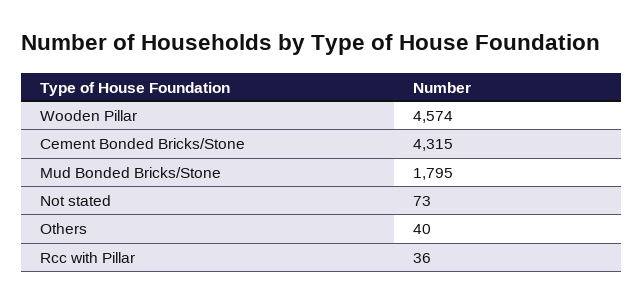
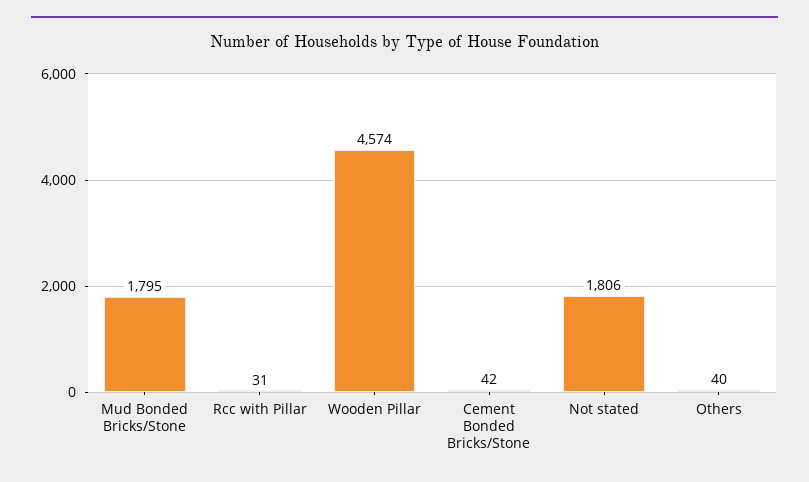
  {
    "Wooden Pillar": 4574,
-   "Cement Bonded Bricks/Stone": 4315,
+   "Cement Bonded Bricks/Stone": 42,
    "Mud Bonded Bricks/Stone": 1795,
-   "Not stated": 73,
+   "Not stated": 1806,
    "Others": 40,
-   "Rcc with Pillar": 36
+   "Rcc with Pillar": 31
  }

